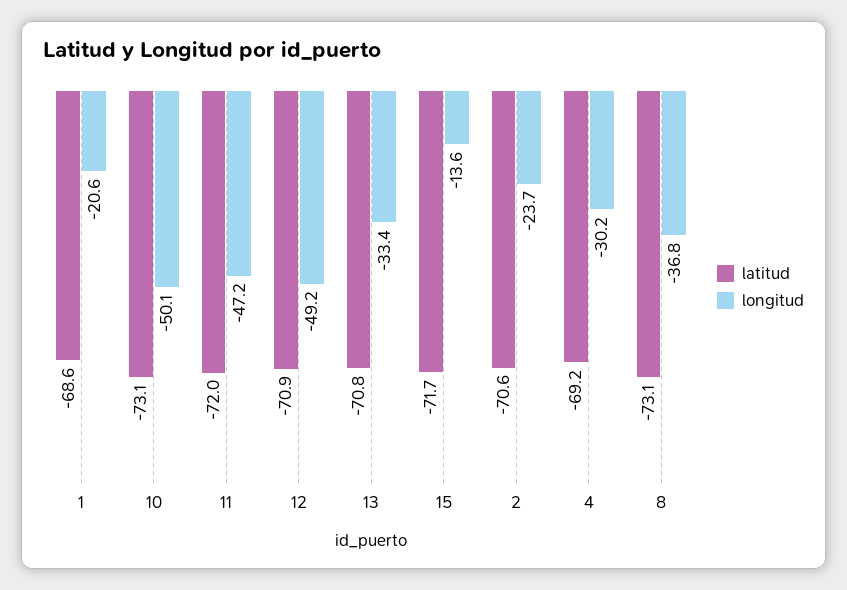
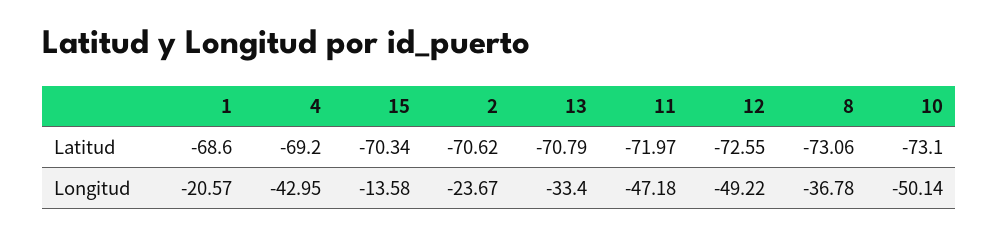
  {
    "latitud": {
      "1": -68.6,
      "10": -73.1,
      "11": -71.97,
-     "12": -70.9,
+     "12": -72.55,
      "13": -70.79,
-     "15": -71.7,
+     "15": -70.34,
      "2": -70.62,
      "4": -69.2,
      "8": -73.06
    },
    "longitud": {
      "1": -20.57,
      "10": -50.14,
      "11": -47.18,
      "12": -49.22,
      "13": -33.4,
      "15": -13.58,
      "2": -23.67,
-     "4": -30.2,
+     "4": -42.95,
      "8": -36.78
    }
  }

